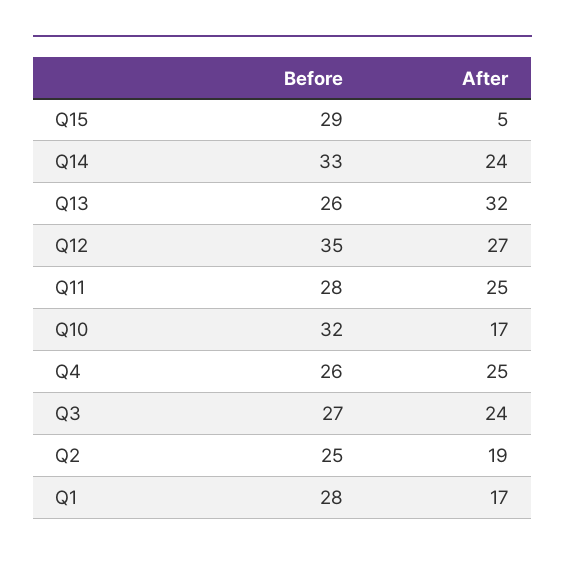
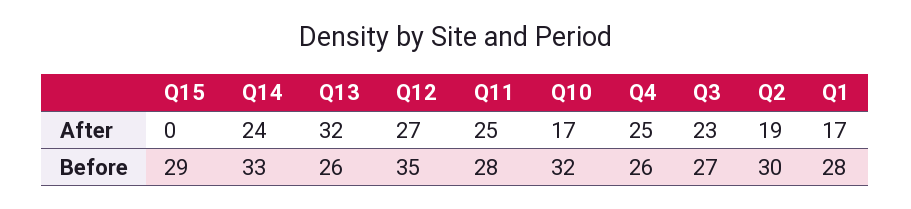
  {
    "Before": {
      "Q15": 29,
      "Q14": 33,
      "Q13": 26,
      "Q12": 35,
      "Q11": 28,
      "Q10": 32,
      "Q4": 26,
      "Q3": 27,
-     "Q2": 25,
+     "Q2": 30,
      "Q1": 28
    },
    "After": {
-     "Q15": 5,
+     "Q15": 0,
      "Q14": 24,
      "Q13": 32,
      "Q12": 27,
      "Q11": 25,
      "Q10": 17,
      "Q4": 25,
-     "Q3": 24,
+     "Q3": 23,
      "Q2": 19,
      "Q1": 17
    }
  }

